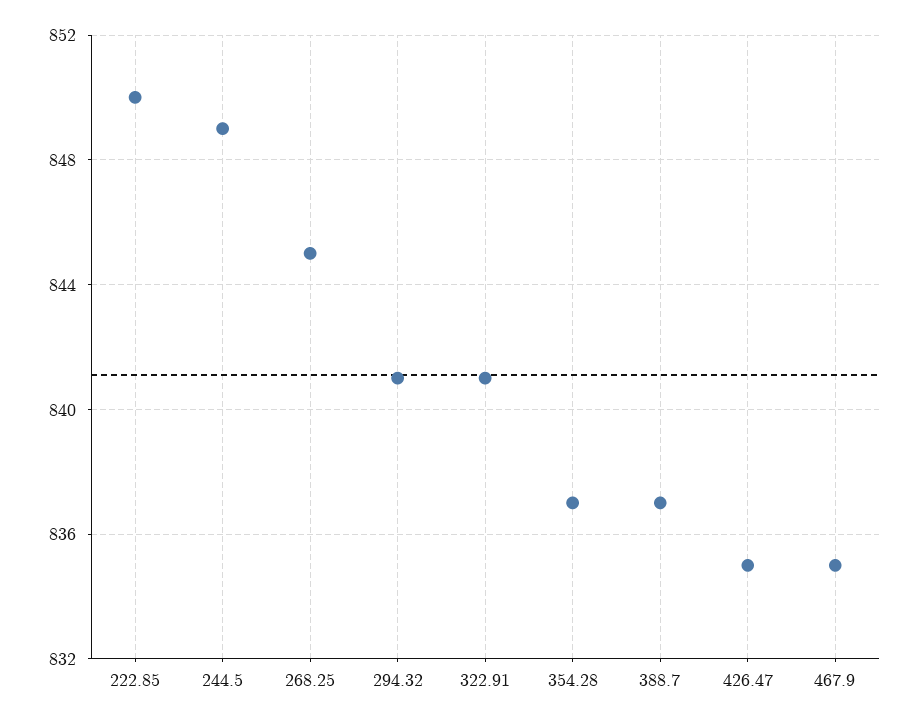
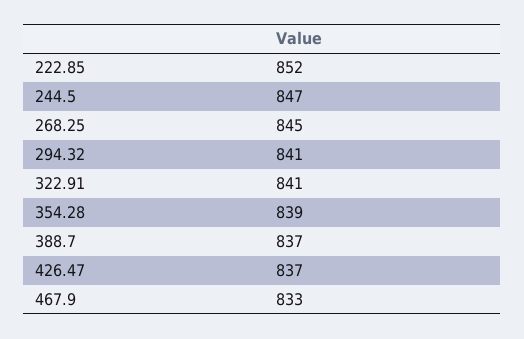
  {
-   "222.85": 850,
+   "222.85": 852,
-   "244.5": 849,
+   "244.5": 847,
    "268.25": 845,
    "294.32": 841,
    "322.91": 841,
-   "354.28": 837,
+   "354.28": 839,
    "388.7": 837,
-   "426.47": 835,
+   "426.47": 837,
-   "467.9": 835
+   "467.9": 833
  }

